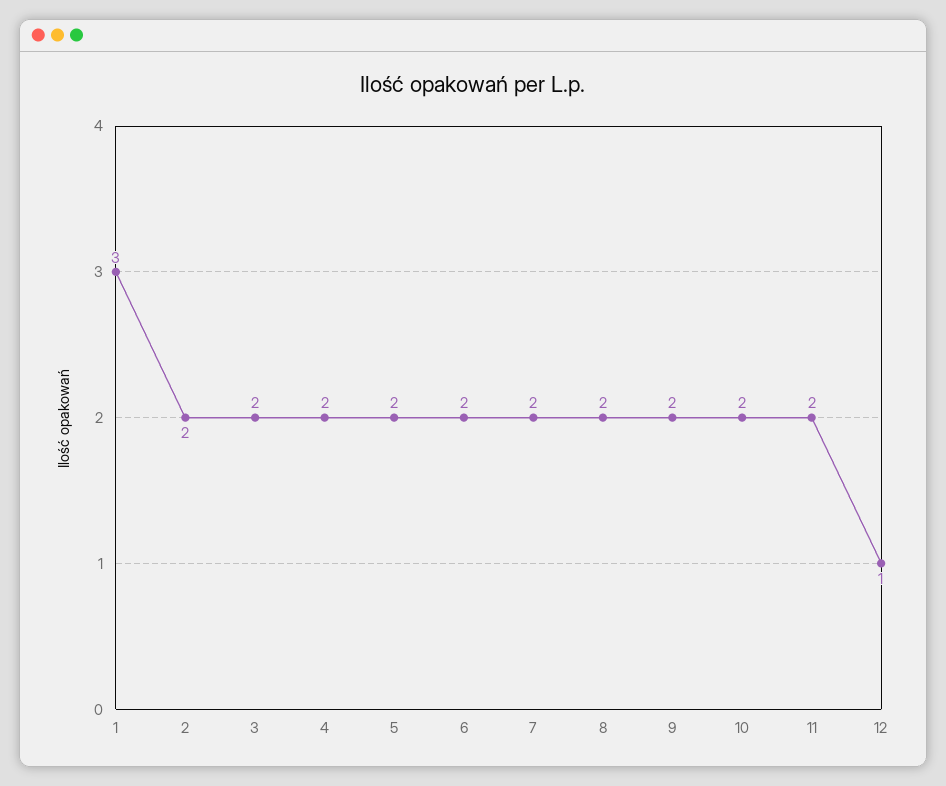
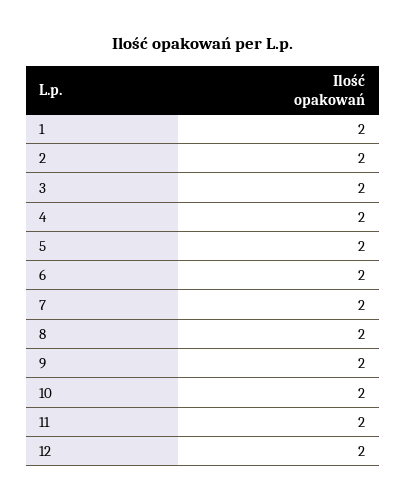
  {
-   "1": 3,
+   "1": 2,
    "2": 2,
    "3": 2,
    "4": 2,
    "5": 2,
    "6": 2,
    "7": 2,
    "8": 2,
    "9": 2,
    "10": 2,
    "11": 2,
-   "12": 1
+   "12": 2
  }

